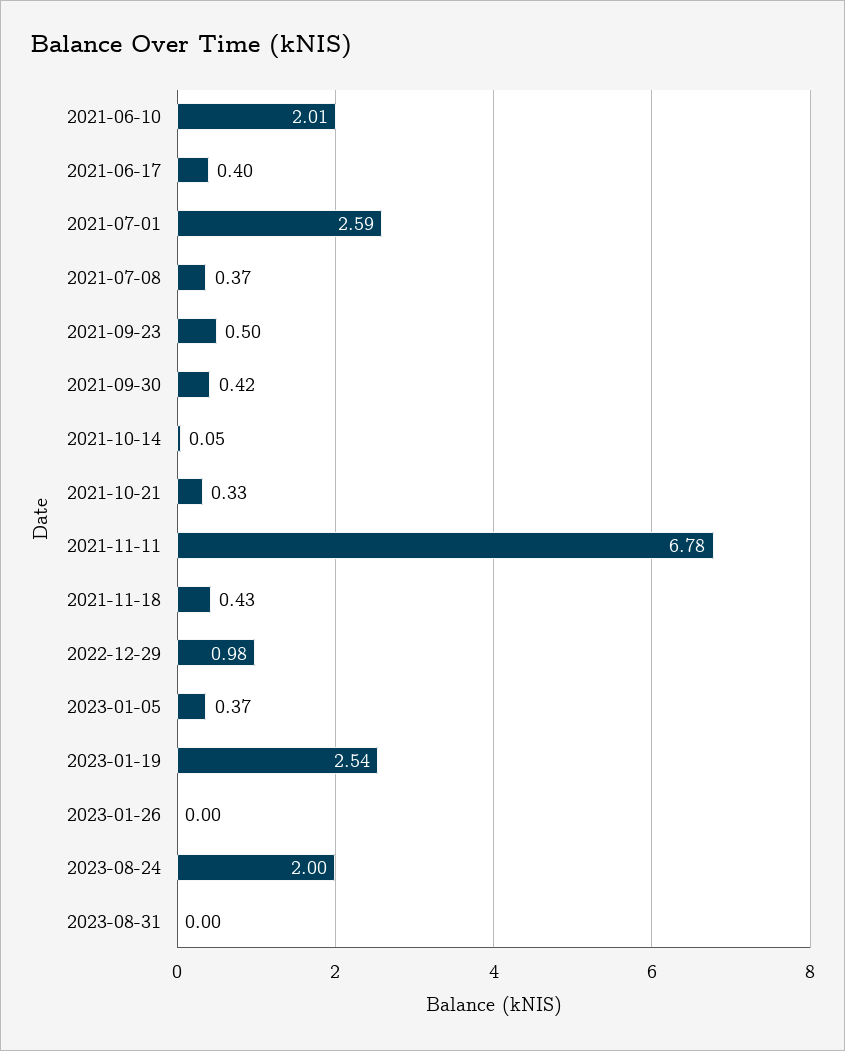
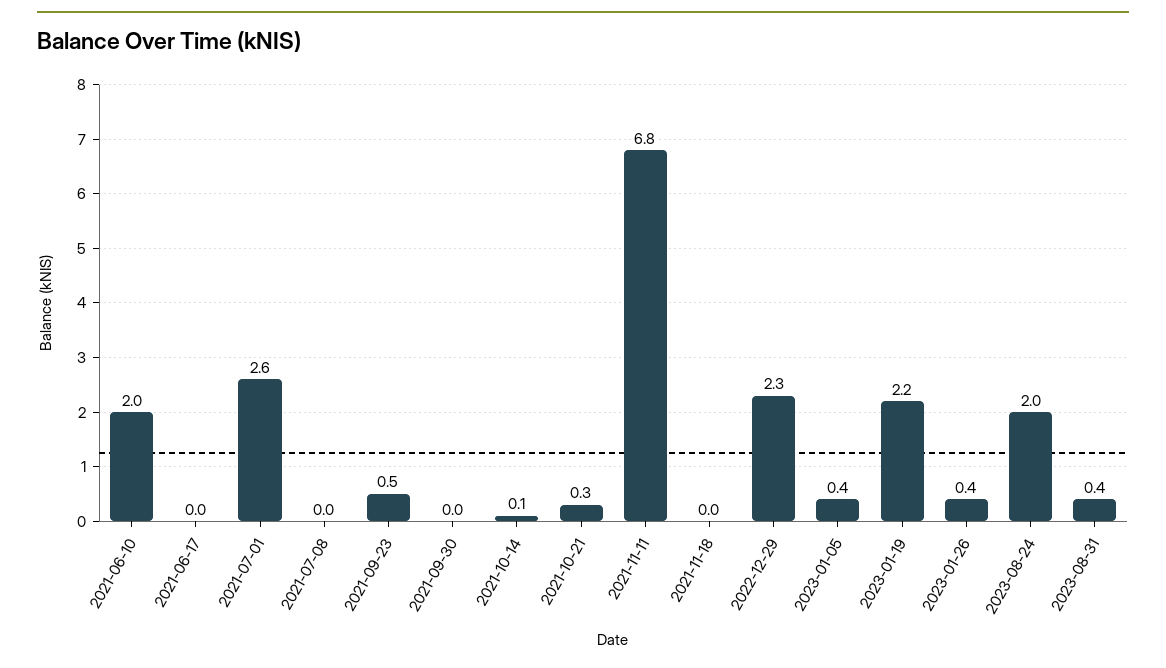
  {
    "2021-06-10": 2.01,
-   "2021-06-17": 0.4,
+   "2021-06-17": 0,
    "2021-07-01": 2.59,
-   "2021-07-08": 0.37,
+   "2021-07-08": 0,
    "2021-09-23": 0.5,
-   "2021-09-30": 0.42,
+   "2021-09-30": 0,
    "2021-10-14": 0.05,
    "2021-10-21": 0.33,
    "2021-11-11": 6.78,
-   "2021-11-18": 0.43,
+   "2021-11-18": 0,
-   "2022-12-29": 0.98,
+   "2022-12-29": 2.3,
    "2023-01-05": 0.37,
-   "2023-01-19": 2.54,
+   "2023-01-19": 2.2,
-   "2023-01-26": 0,
+   "2023-01-26": 0.4,
    "2023-08-24": 2,
-   "2023-08-31": 0
+   "2023-08-31": 0.4
  }

